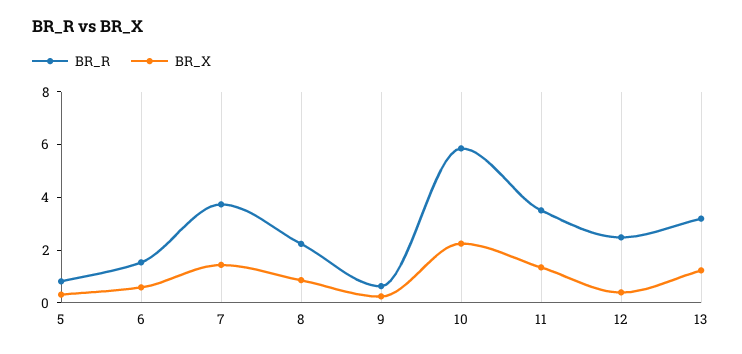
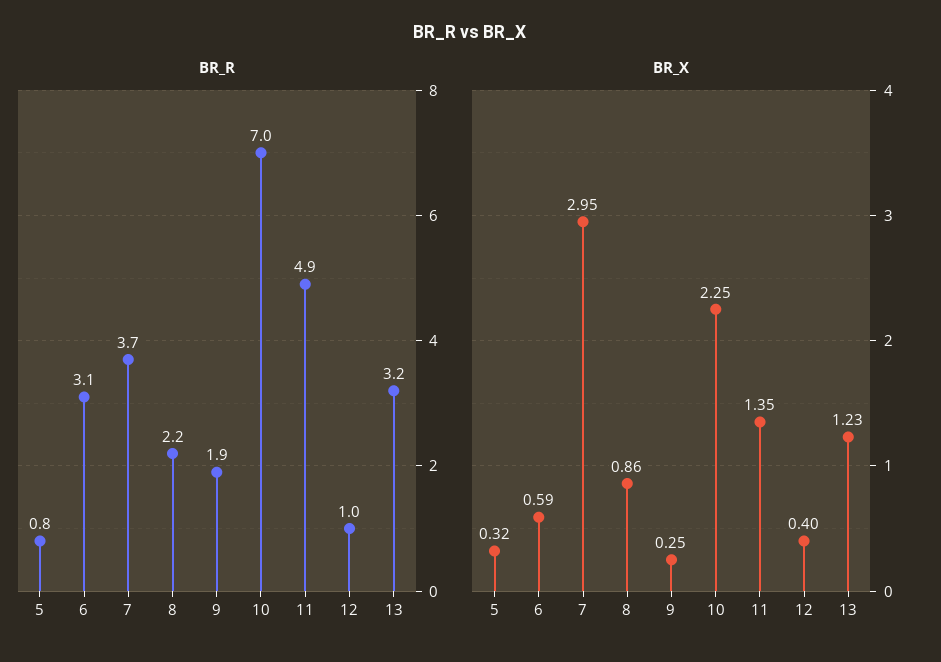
  {
    "BR_R": {
      "5": 0.8,
-     "6": 1.5,
+     "6": 3.1,
      "7": 3.7,
      "8": 2.2,
-     "9": 0.5,
+     "9": 1.9,
-     "10": 6,
+     "10": 7,
-     "11": 3.5,
+     "11": 4.9,
-     "12": 2.5,
+     "12": 1,
      "13": 3.2
    },
    "BR_X": {
      "5": 0.32,
      "6": 0.59,
-     "7": 1.5,
+     "7": 2.95,
      "8": 0.86,
      "9": 0.25,
      "10": 2.25,
      "11": 1.35,
      "12": 0.4,
      "13": 1.23
    }
  }

